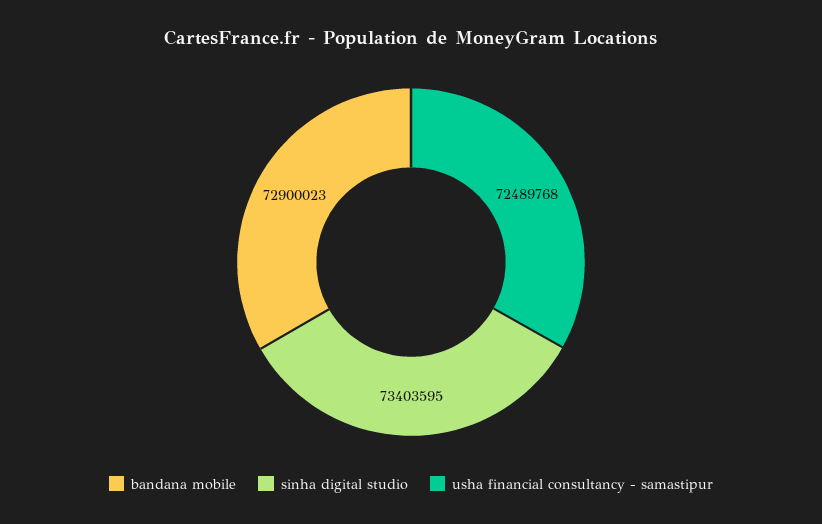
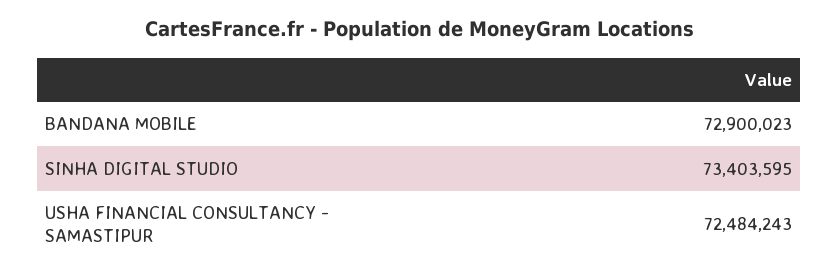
  {
    "bandana mobile": 72900023,
    "sinha digital studio": 73403595,
-   "usha financial consultancy - samastipur": 72489768
+   "usha financial consultancy - samastipur": 72484243
  }

